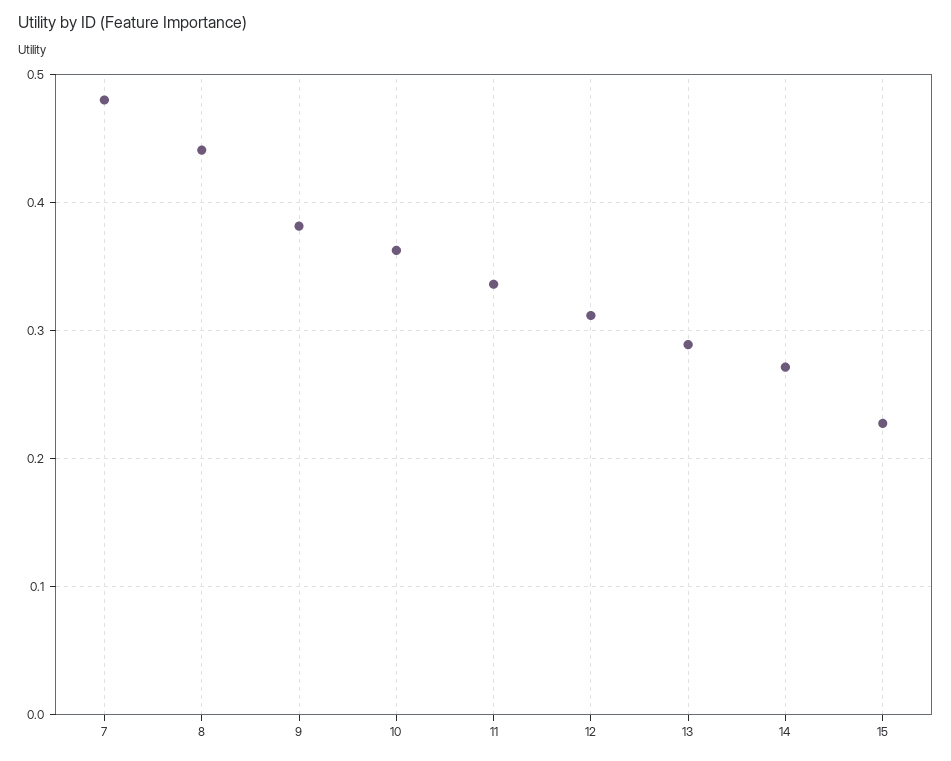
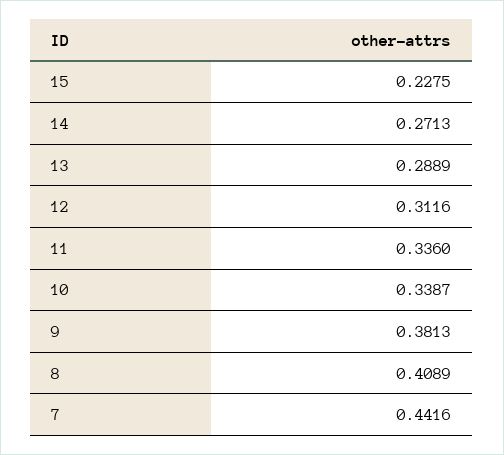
  {
-   "7": 0.48,
+   "7": 0.4416,
-   "8": 0.44,
+   "8": 0.4089,
    "9": 0.3813,
-   "10": 0.36,
+   "10": 0.3387,
    "11": 0.336,
    "12": 0.3116,
    "13": 0.2889,
    "14": 0.2713,
    "15": 0.2275
  }

